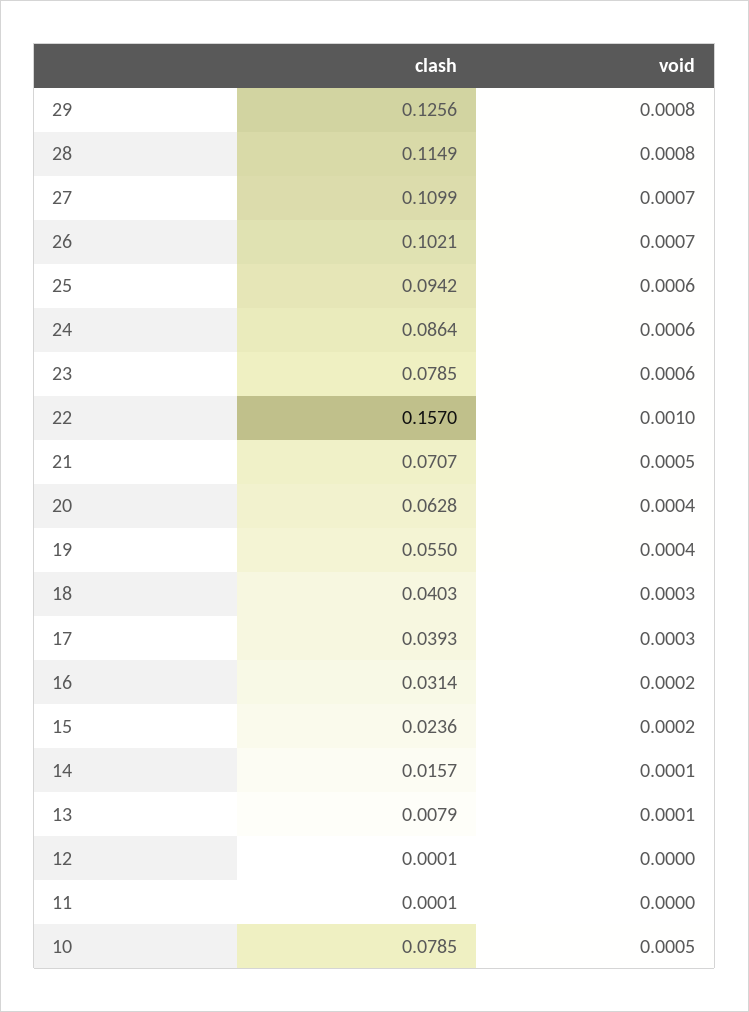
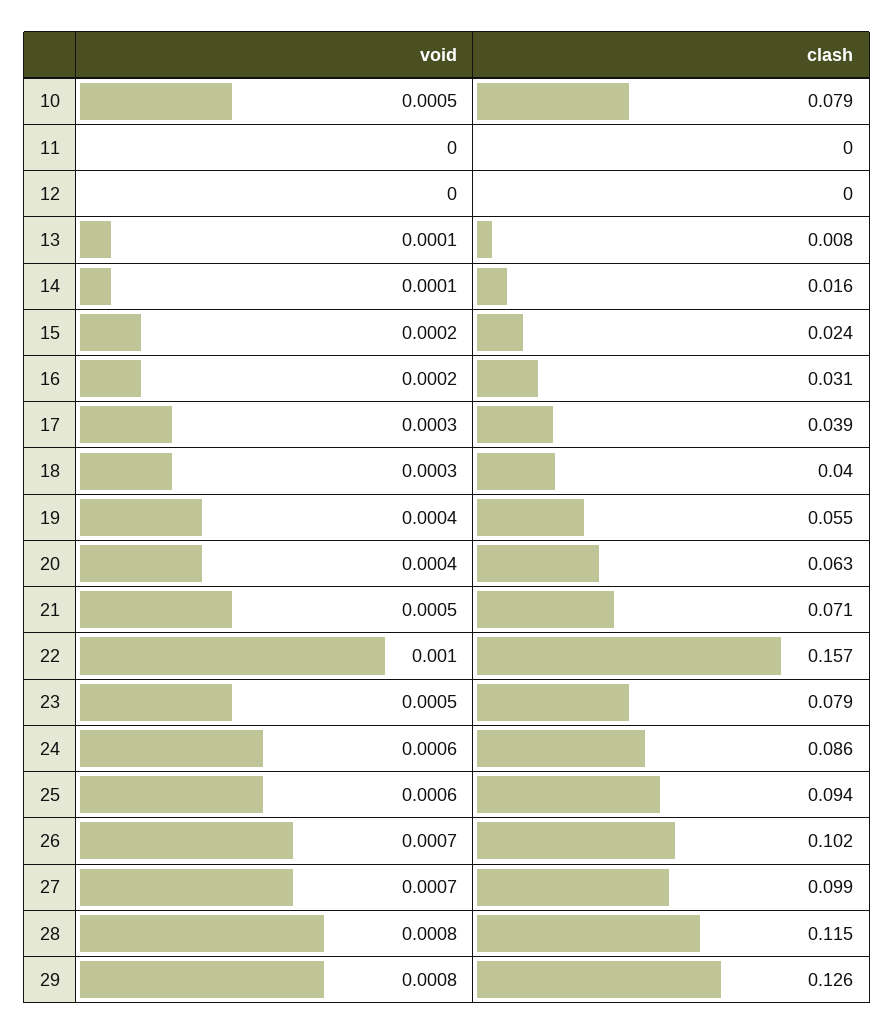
  {
    "clash": {
      "29": 0.1256,
      "28": 0.1149,
-     "27": 0.1099,
+     "27": 0.099,
      "26": 0.1021,
      "25": 0.0942,
      "24": 0.0864,
      "23": 0.0785,
      "22": 0.157,
      "21": 0.0707,
      "20": 0.0628,
      "19": 0.055,
      "18": 0.0403,
      "17": 0.0393,
      "16": 0.0314,
      "15": 0.0236,
      "14": 0.0157,
      "13": 0.0079,
      "12": 0.0001,
      "11": 0.0001,
      "10": 0.0785
    },
    "void": {
      "29": 0.0008,
      "28": 0.0008,
      "27": 0.0007,
      "26": 0.0007,
      "25": 0.0006,
      "24": 0.0006,
-     "23": 0.0006,
+     "23": 0.0005,
      "22": 0.001,
      "21": 0.0005,
      "20": 0.0004,
      "19": 0.0004,
      "18": 0.0003,
      "17": 0.0003,
      "16": 0.0002,
      "15": 0.0002,
      "14": 0.0001,
      "13": 0.0001,
      "12": 0,
      "11": 0,
      "10": 0.0005
    }
  }

